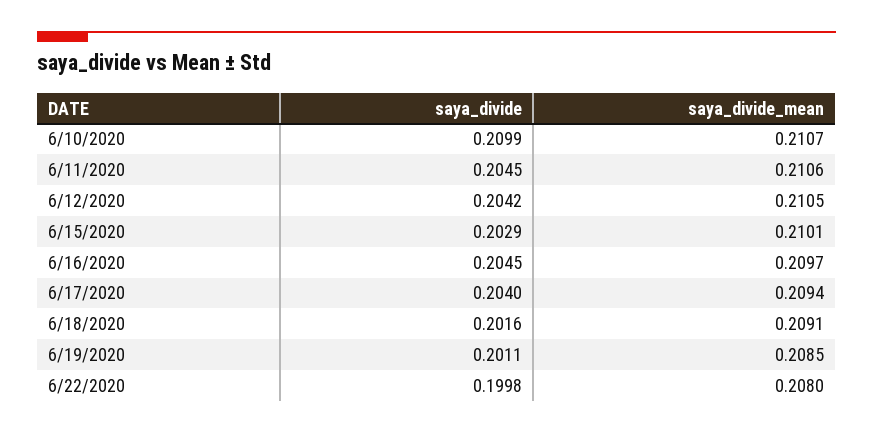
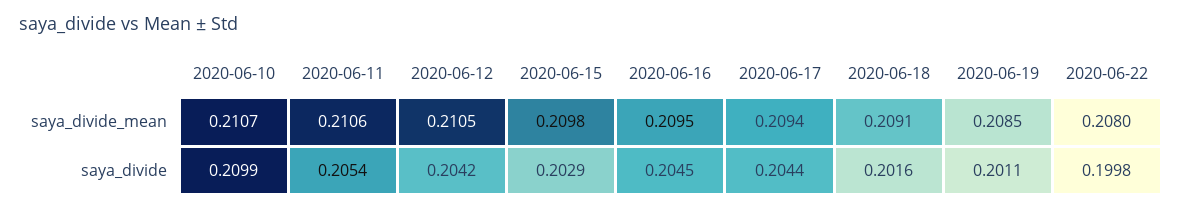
  {
    "saya_divide": {
      "6/10/2020": 0.2099,
-     "6/11/2020": 0.2045,
+     "6/11/2020": 0.2054,
      "6/12/2020": 0.2042,
      "6/15/2020": 0.2029,
      "6/16/2020": 0.2045,
-     "6/17/2020": 0.204,
+     "6/17/2020": 0.2044,
      "6/18/2020": 0.2016,
      "6/19/2020": 0.2011,
      "6/22/2020": 0.1998
    },
    "saya_divide_mean": {
      "6/10/2020": 0.2107,
      "6/11/2020": 0.2106,
      "6/12/2020": 0.2105,
-     "6/15/2020": 0.2101,
+     "6/15/2020": 0.2098,
-     "6/16/2020": 0.2097,
+     "6/16/2020": 0.2095,
      "6/17/2020": 0.2094,
      "6/18/2020": 0.2091,
      "6/19/2020": 0.2085,
      "6/22/2020": 0.208
    }
  }

